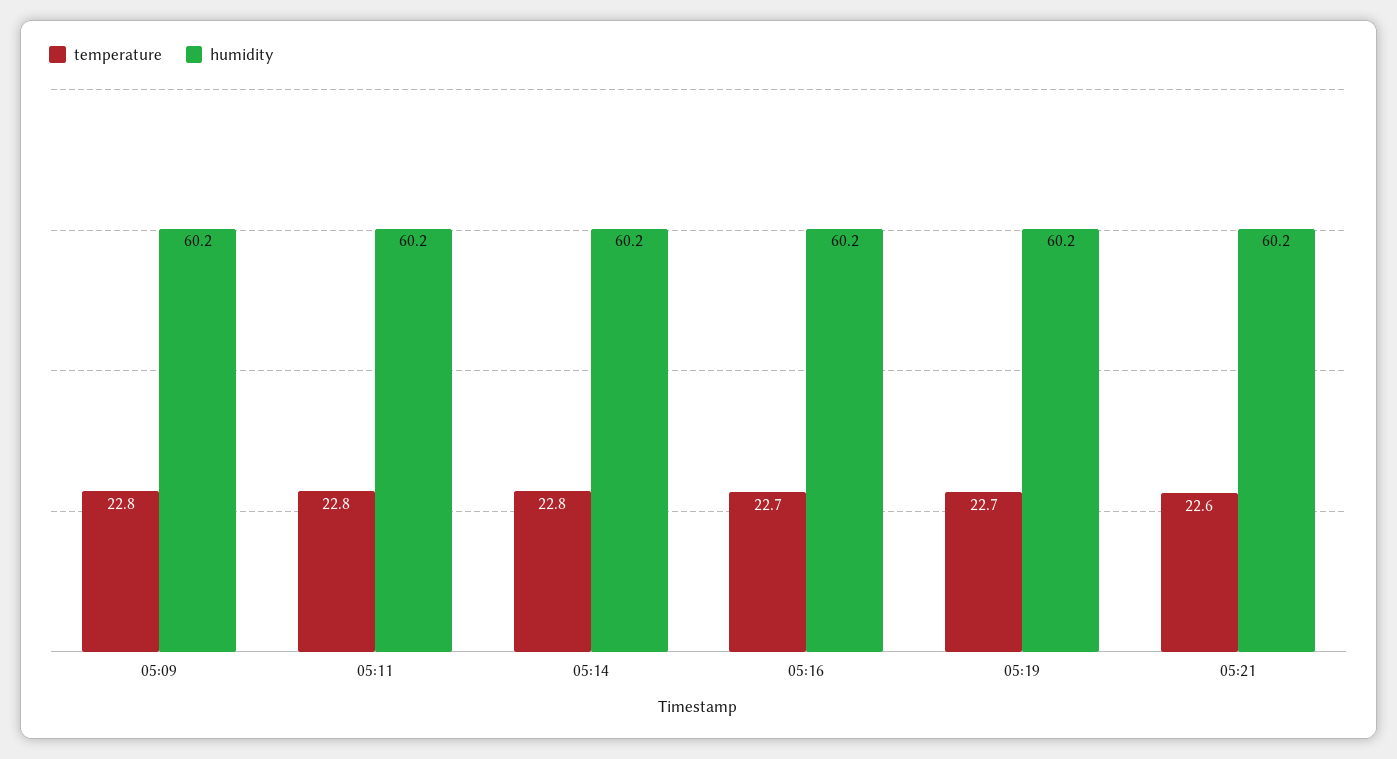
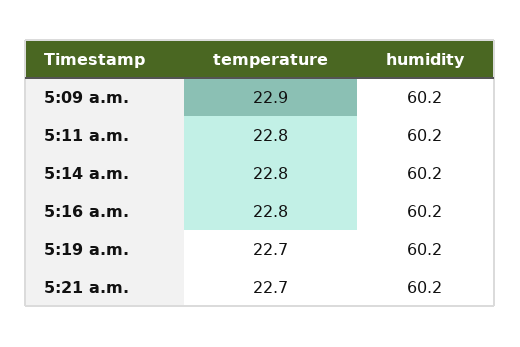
  {
    "temperature": {
-     "05:09": 22.8,
+     "05:09": 22.9,
      "05:11": 22.8,
      "05:14": 22.8,
-     "05:16": 22.7,
+     "05:16": 22.8,
      "05:19": 22.7,
-     "05:21": 22.6
+     "05:21": 22.7
    },
    "humidity": {
      "05:09": 60.2,
      "05:11": 60.2,
      "05:14": 60.2,
      "05:16": 60.2,
      "05:19": 60.2,
      "05:21": 60.2
    }
  }

